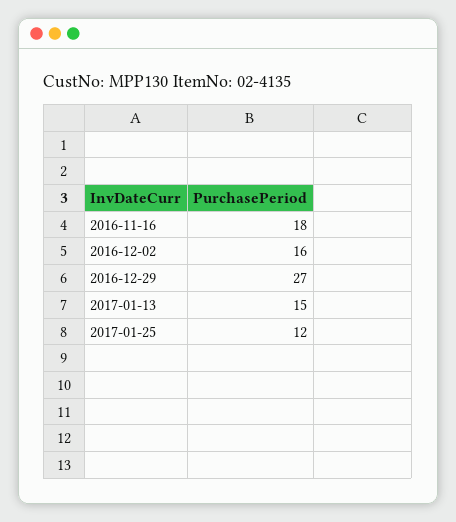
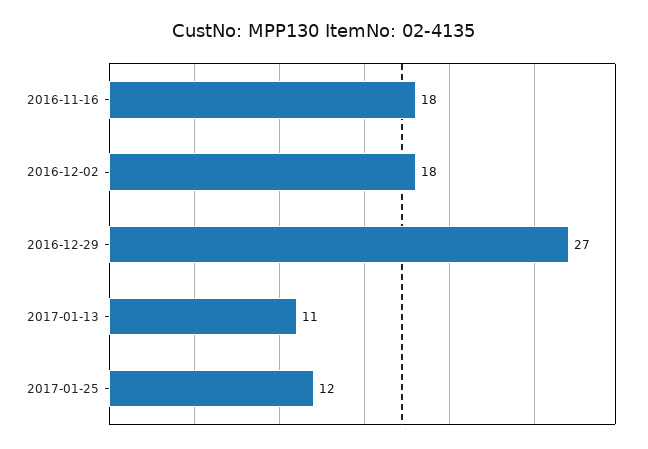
  {
    "2016-11-16": 18,
-   "2016-12-02": 16,
+   "2016-12-02": 18,
    "2016-12-29": 27,
-   "2017-01-13": 15,
+   "2017-01-13": 11,
    "2017-01-25": 12
  }

